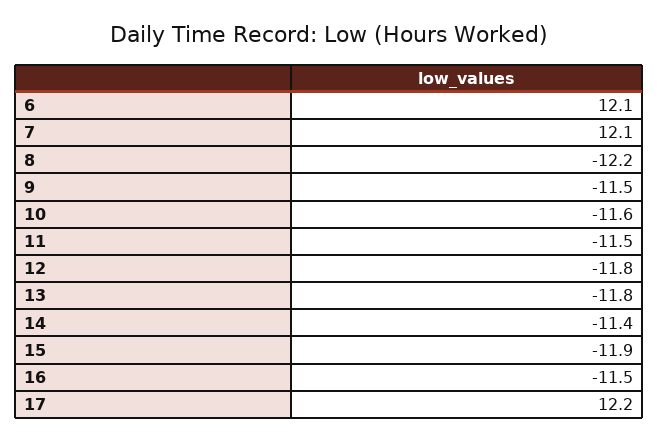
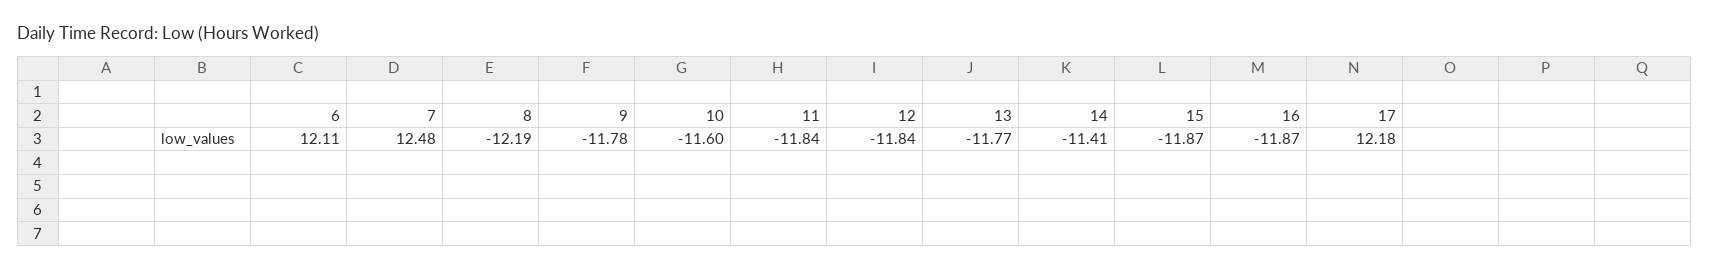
  {
    "6": 12.11,
-   "7": 12.1,
+   "7": 12.48,
    "8": -12.19,
-   "9": -11.5,
+   "9": -11.78,
    "10": -11.6,
-   "11": -11.5,
+   "11": -11.84,
    "12": -11.84,
    "13": -11.77,
    "14": -11.41,
    "15": -11.87,
-   "16": -11.5,
+   "16": -11.87,
    "17": 12.18
  }

